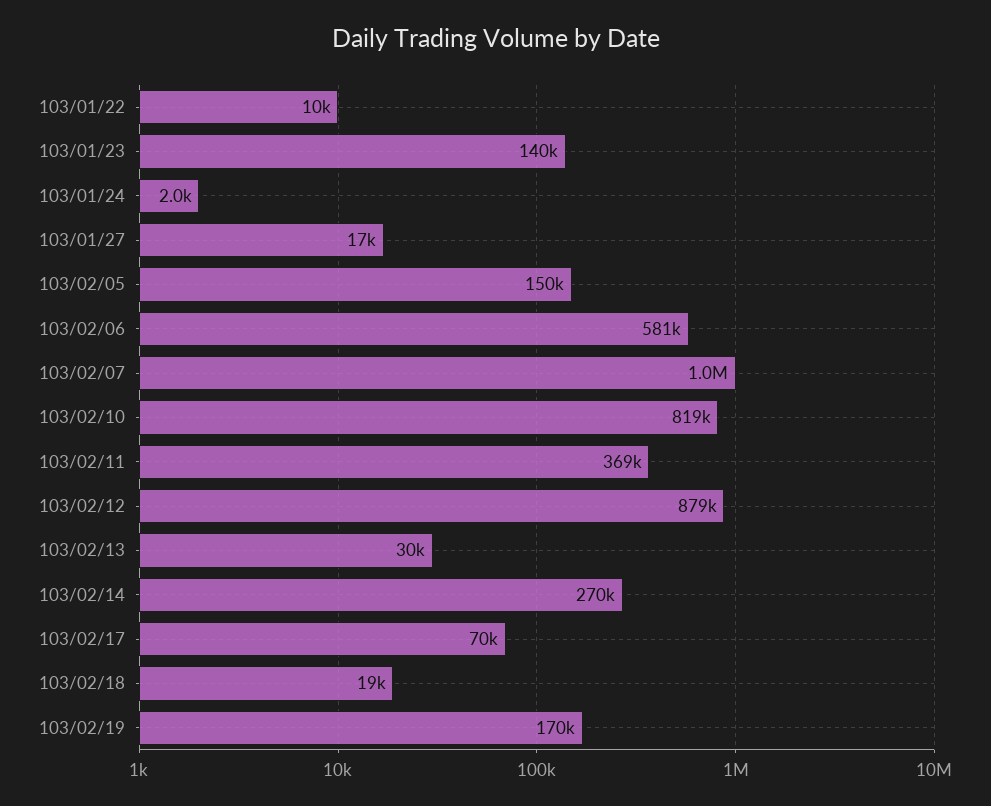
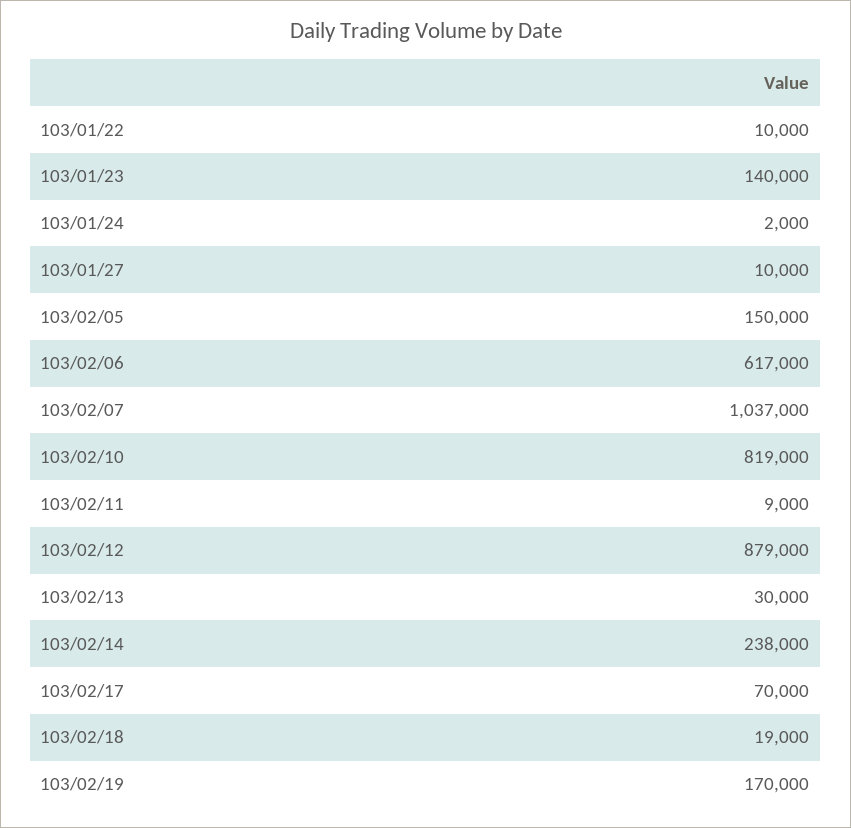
  {
    "103/01/22": 10000,
    "103/01/23": 140000,
    "103/01/24": 2000,
-   "103/01/27": 17000,
+   "103/01/27": 10000,
    "103/02/05": 150000,
-   "103/02/06": 581000,
+   "103/02/06": 617000,
    "103/02/07": 1037000,
    "103/02/10": 819000,
-   "103/02/11": 369000,
+   "103/02/11": 9000,
    "103/02/12": 879000,
    "103/02/13": 30000,
-   "103/02/14": 270000,
+   "103/02/14": 238000,
    "103/02/17": 70000,
    "103/02/18": 19000,
    "103/02/19": 170000
  }

